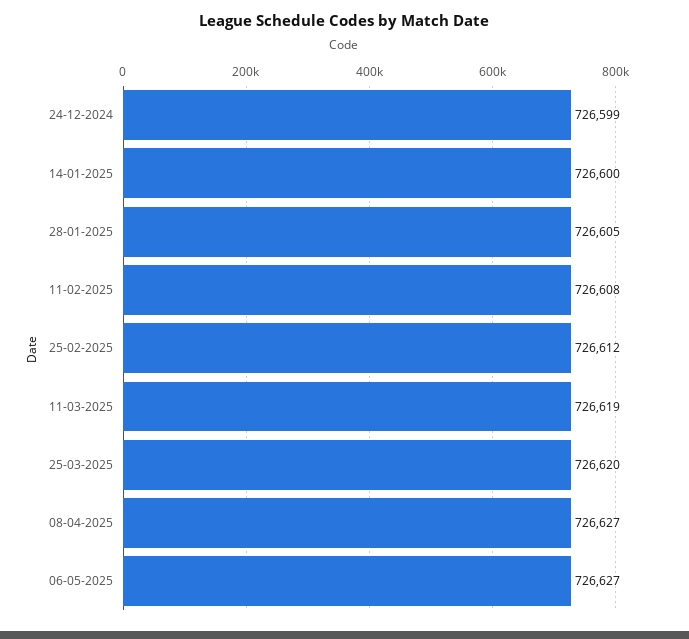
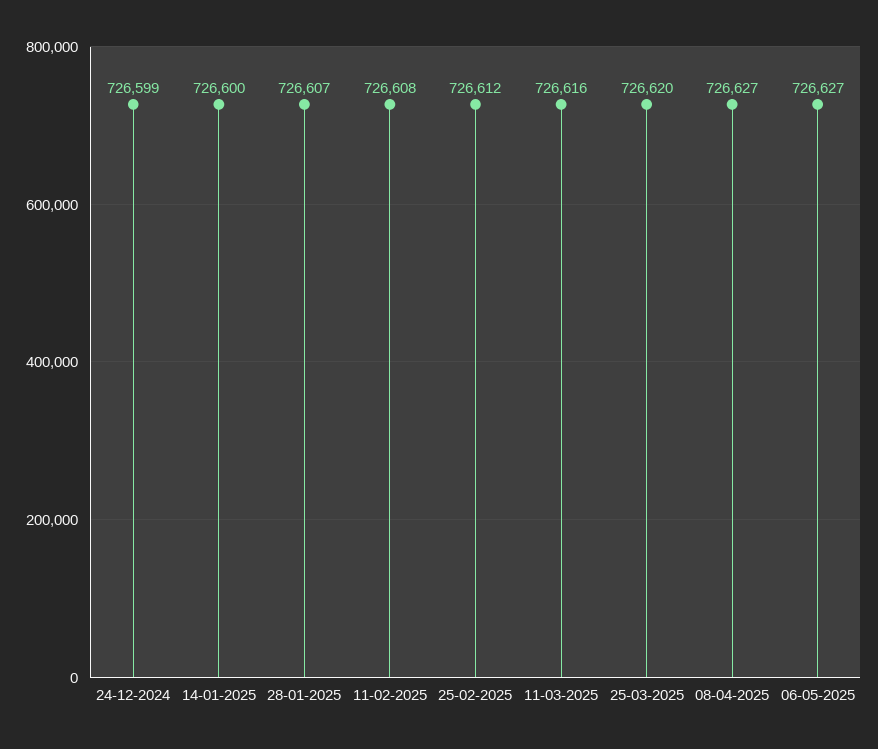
  {
    "24-12-2024": 726599,
    "14-01-2025": 726600,
-   "28-01-2025": 726605,
+   "28-01-2025": 726607,
    "11-02-2025": 726608,
    "25-02-2025": 726612,
-   "11-03-2025": 726619,
+   "11-03-2025": 726616,
    "25-03-2025": 726620,
    "08-04-2025": 726627,
    "06-05-2025": 726627
  }

